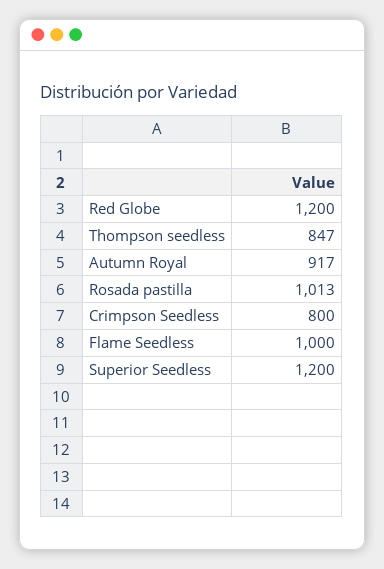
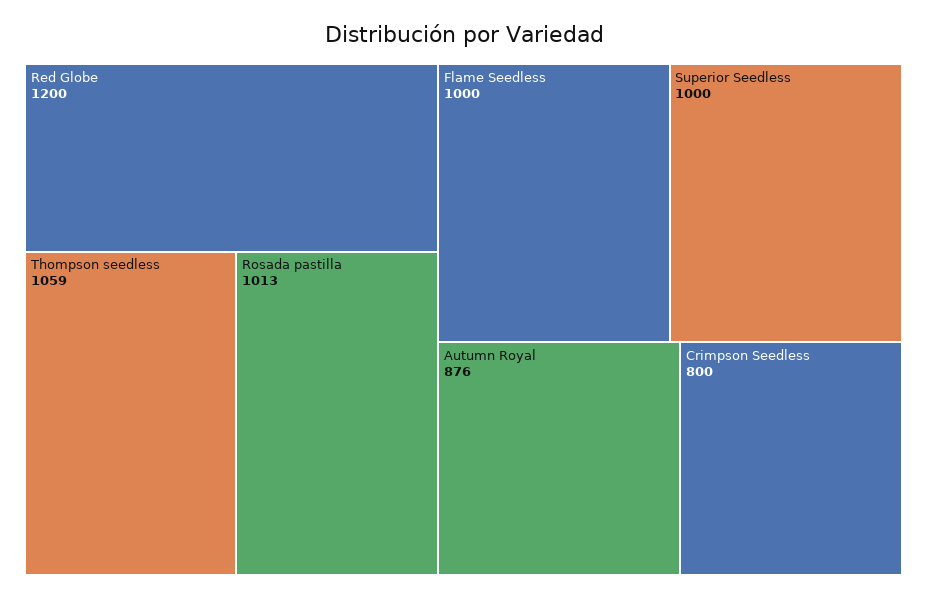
  {
    "Red Globe": 1200,
-   "Thompson seedless": 847,
+   "Thompson seedless": 1059,
-   "Autumn Royal": 917,
+   "Autumn Royal": 876,
    "Rosada pastilla": 1013,
    "Crimpson Seedless": 800,
    "Flame Seedless": 1000,
-   "Superior Seedless": 1200
+   "Superior Seedless": 1000
  }

